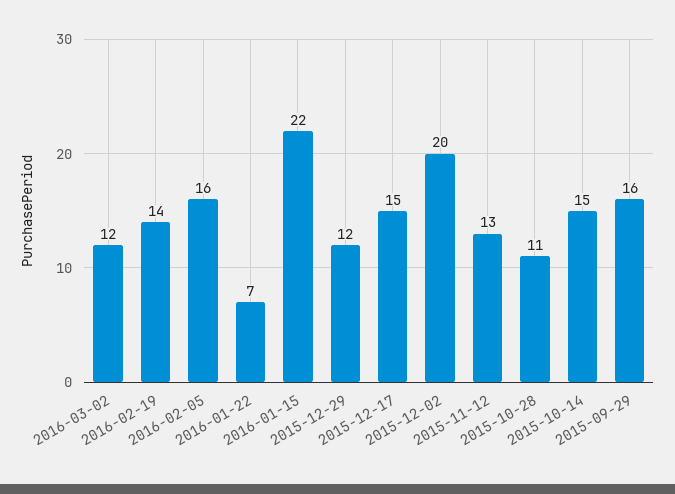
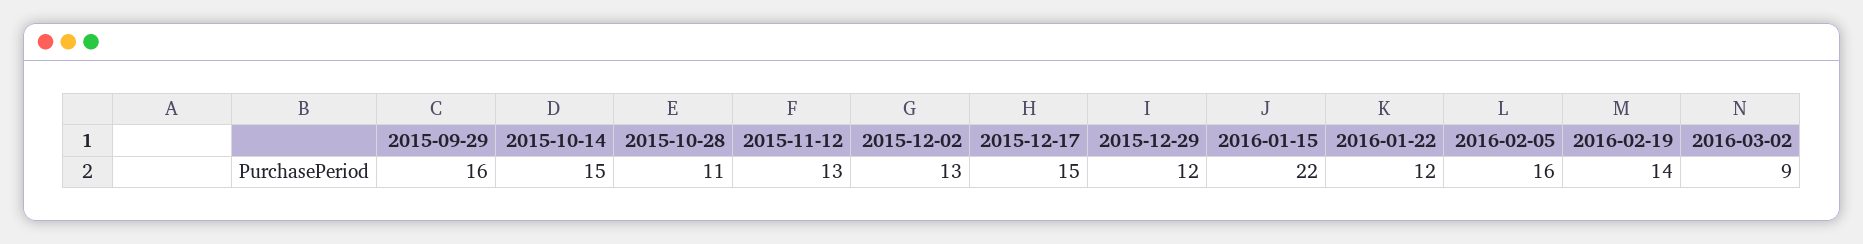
  {
-   "2016-03-02": 12,
+   "2016-03-02": 9,
    "2016-02-19": 14,
    "2016-02-05": 16,
-   "2016-01-22": 7,
+   "2016-01-22": 12,
    "2016-01-15": 22,
    "2015-12-29": 12,
    "2015-12-17": 15,
-   "2015-12-02": 20,
+   "2015-12-02": 13,
    "2015-11-12": 13,
    "2015-10-28": 11,
    "2015-10-14": 15,
    "2015-09-29": 16
  }

